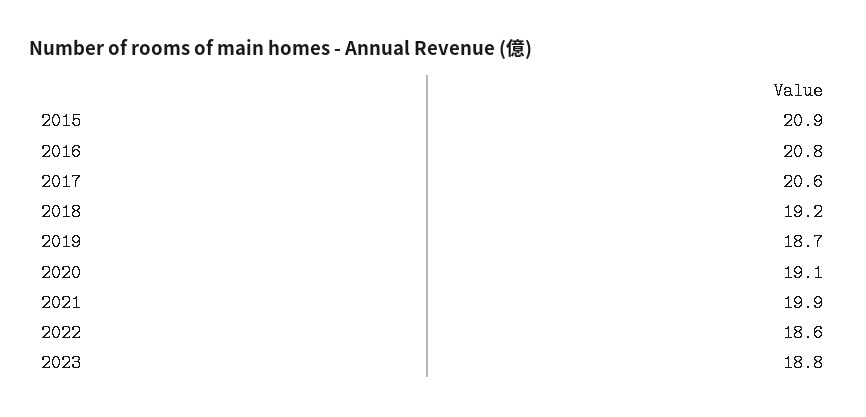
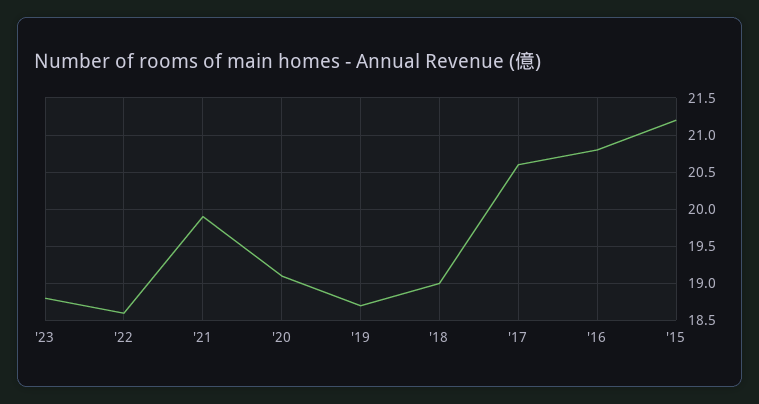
  {
-   "2015": 20.9,
+   "2015": 21.2,
    "2016": 20.8,
    "2017": 20.6,
-   "2018": 19.2,
+   "2018": 19,
    "2019": 18.7,
    "2020": 19.1,
    "2021": 19.9,
    "2022": 18.6,
    "2023": 18.8
  }

